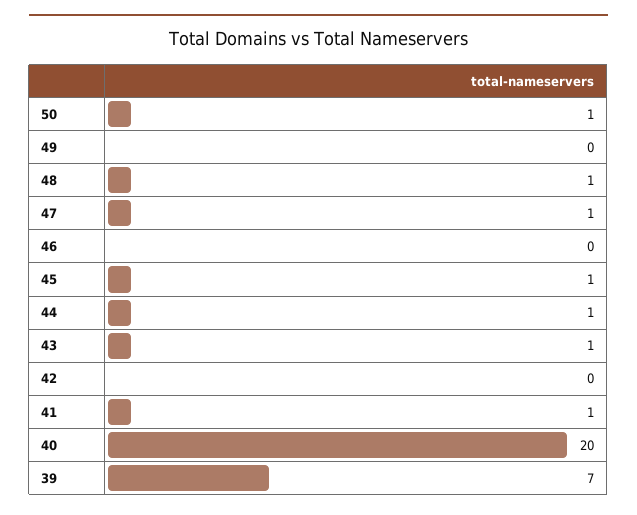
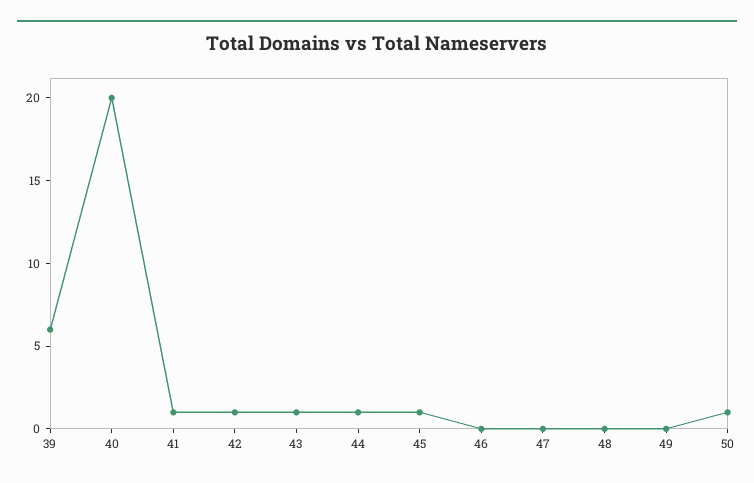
  {
    "50": 1,
    "49": 0,
-   "48": 1,
+   "48": 0,
-   "47": 1,
+   "47": 0,
    "46": 0,
    "45": 1,
    "44": 1,
    "43": 1,
-   "42": 0,
+   "42": 1,
    "41": 1,
    "40": 20,
-   "39": 7
+   "39": 6
  }

